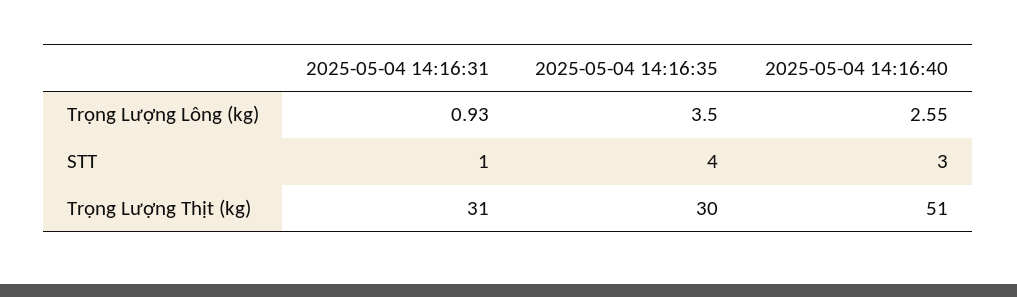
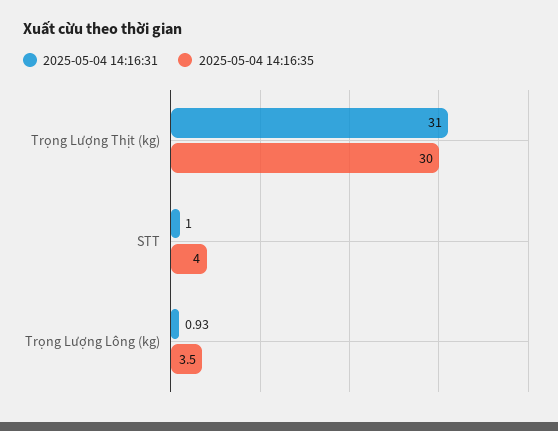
  {
    "2025-05-04 14:16:31": {
      "Trọng Lượng Lông (kg)": 0.93,
      "STT": 1,
      "Trọng Lượng Thịt (kg)": 31
    },
    "2025-05-04 14:16:35": {
      "Trọng Lượng Lông (kg)": 3.5,
      "STT": 4,
      "Trọng Lượng Thịt (kg)": 30
-   },
+   }
-   "2025-05-04 14:16:40": {
-     "Trọng Lượng Lông (kg)": 2.55,
-     "STT": 3,
-     "Trọng Lượng Thịt (kg)": 51
-   }
  }

